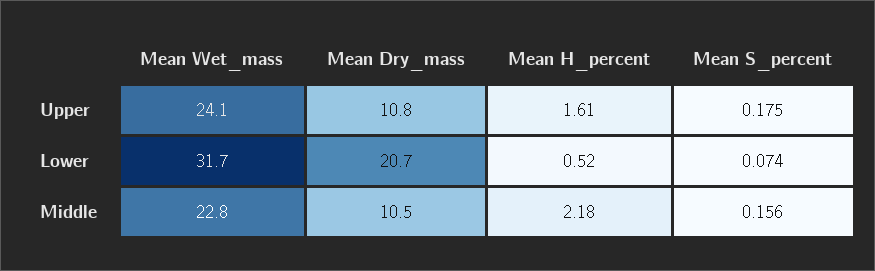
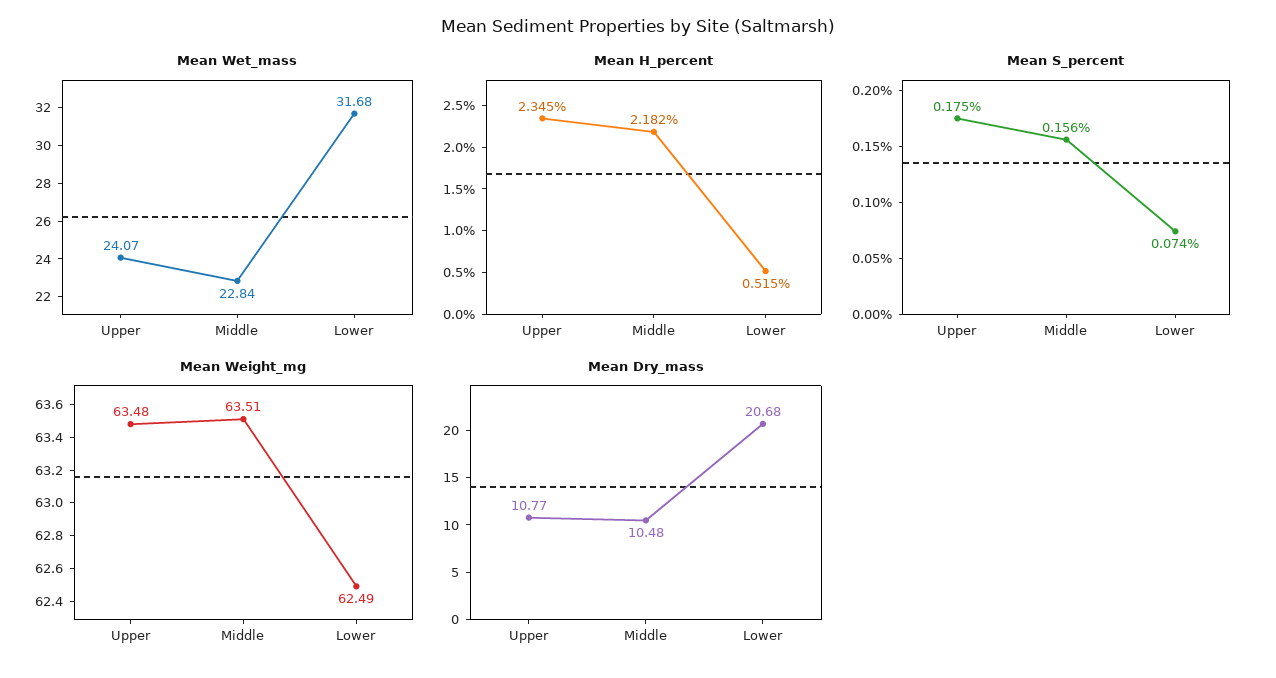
  {
    "Mean Wet_mass": {
      "Upper": 24.07,
      "Lower": 31.68,
      "Middle": 22.84
    },
    "Mean Dry_mass": {
      "Upper": 10.77,
      "Lower": 20.68,
      "Middle": 10.48
    },
    "Mean H_percent": {
-     "Upper": 1.61,
+     "Upper": 2.345,
      "Lower": 0.515,
      "Middle": 2.182
    },
    "Mean S_percent": {
      "Upper": 0.175,
      "Lower": 0.074,
      "Middle": 0.156
-   }
+   },
+   "Mean Weight_mg": {
+     "Upper": 63.48,
+     "Middle": 63.51,
+     "Lower": 62.49
+   }
  }

